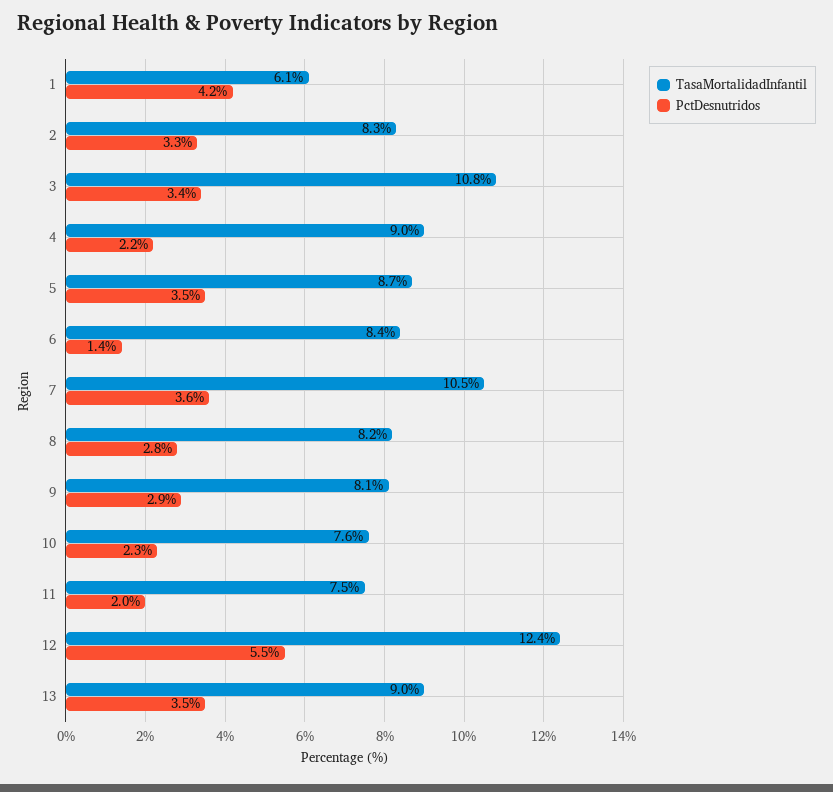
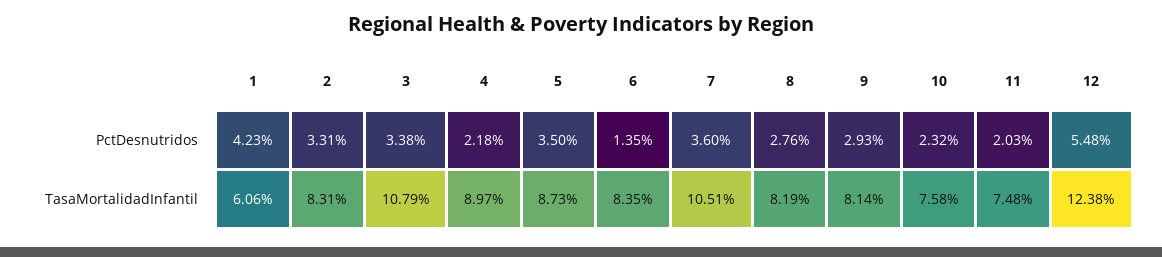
  {
    "TasaMortalidadInfantil": {
      "1": 6.06,
      "2": 8.31,
      "3": 10.79,
      "4": 8.97,
      "5": 8.73,
      "6": 8.35,
      "7": 10.51,
      "8": 8.19,
      "9": 8.14,
      "10": 7.58,
      "11": 7.48,
-     "12": 12.38,
+     "12": 12.38
-     "13": 9
    },
    "PctDesnutridos": {
      "1": 4.23,
      "2": 3.31,
      "3": 3.38,
      "4": 2.18,
      "5": 3.5,
      "6": 1.35,
      "7": 3.6,
      "8": 2.76,
      "9": 2.93,
      "10": 2.32,
      "11": 2.03,
-     "12": 5.48,
+     "12": 5.48
-     "13": 3.5
    }
  }

